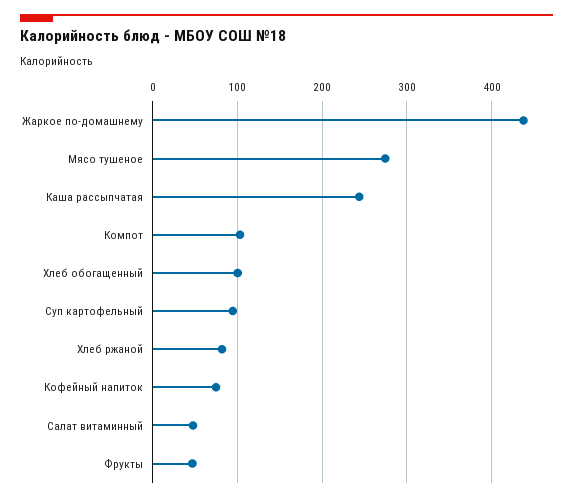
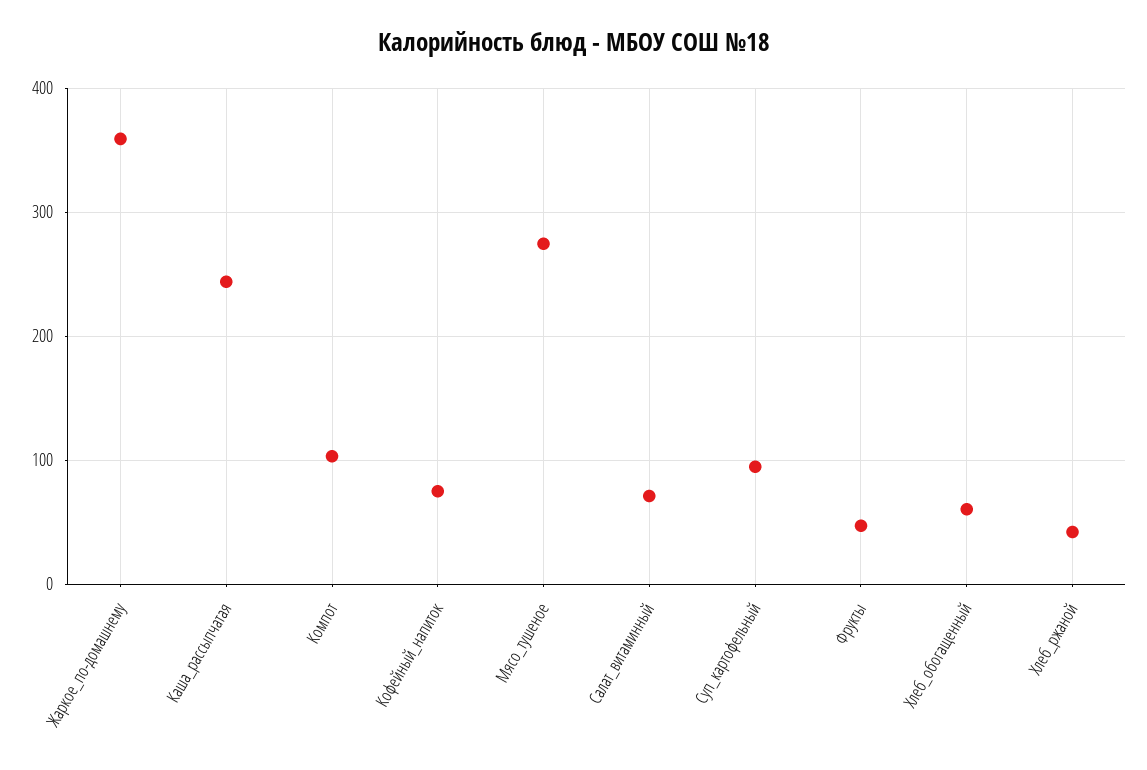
  {
-   "Жаркое по-домашнему": 440,
+   "Жаркое по-домашнему": 360,
    "Мясо тушеное": 270,
    "Каша рассыпчатая": 240,
    "Компот": 100,
-   "Хлеб обогащенный": 100,
+   "Хлеб обогащенный": 60,
    "Суп картофельный": 90,
-   "Хлеб ржаной": 80,
+   "Хлеб ржаной": 40,
    "Кофейный напиток": 70,
-   "Салат витаминный": 50,
+   "Салат витаминный": 70,
    "Фрукты": 50
  }

